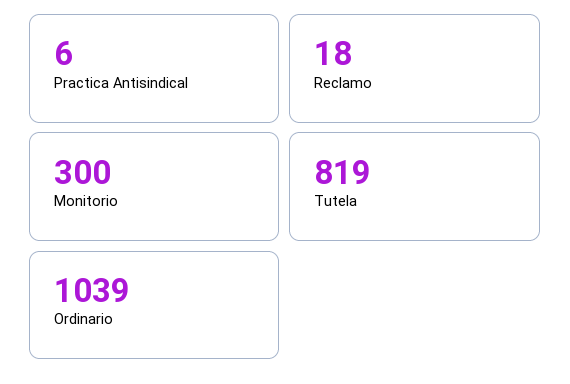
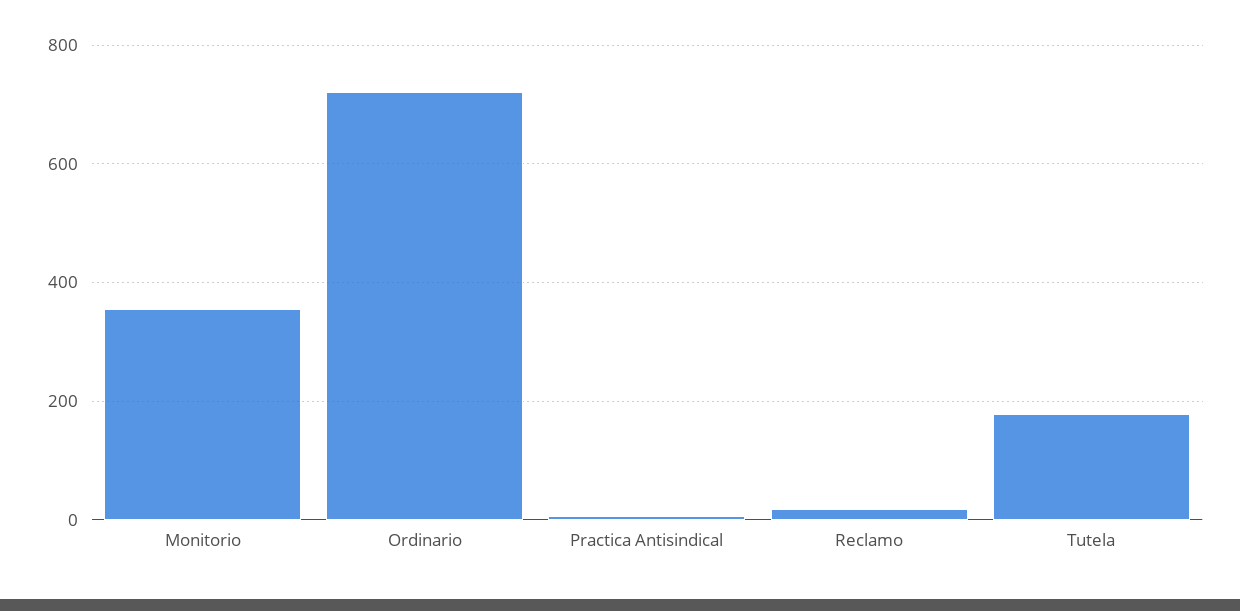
  {
    "Practica Antisindical": 6,
    "Reclamo": 18,
-   "Monitorio": 300,
+   "Monitorio": 360,
-   "Tutela": 819,
+   "Tutela": 180,
-   "Ordinario": 1039
+   "Ordinario": 720
  }

